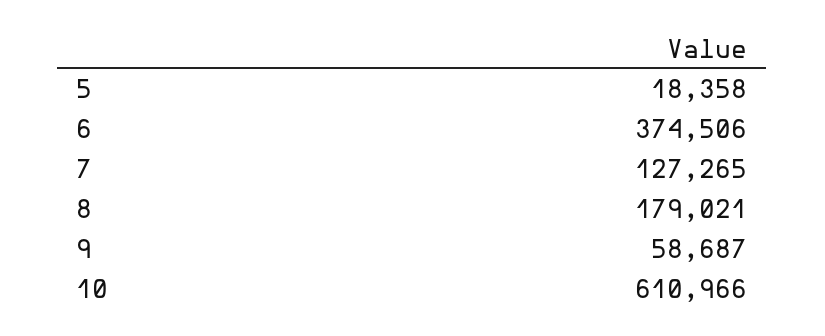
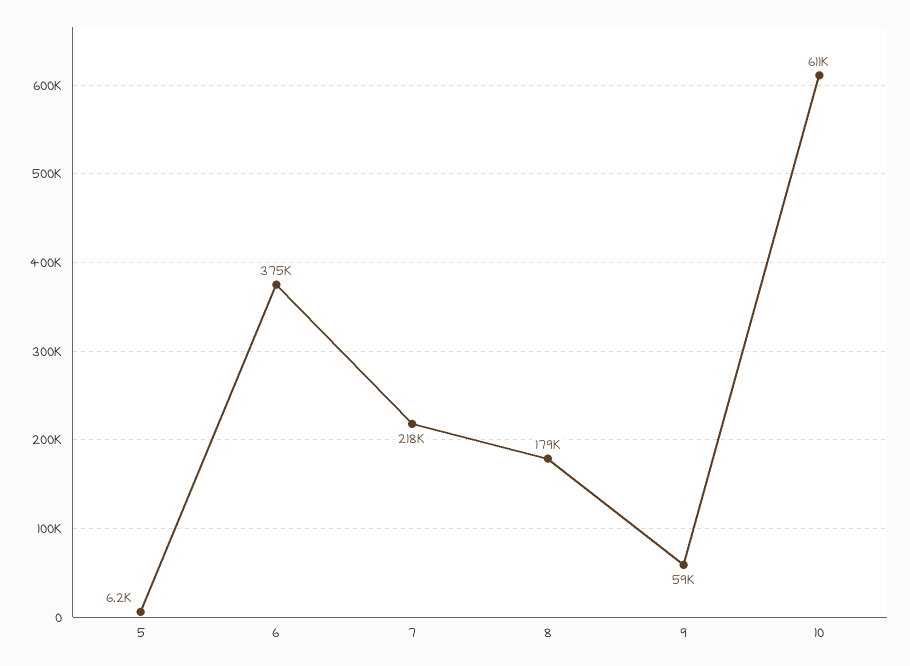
  {
-   "5": 18358,
+   "5": 6200,
    "6": 374506,
-   "7": 127265,
+   "7": 218000,
    "8": 179021,
    "9": 58687,
    "10": 610966
  }

